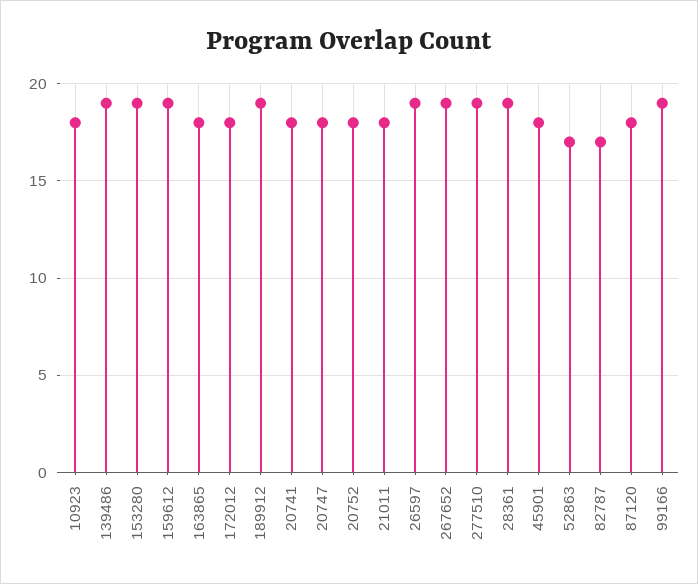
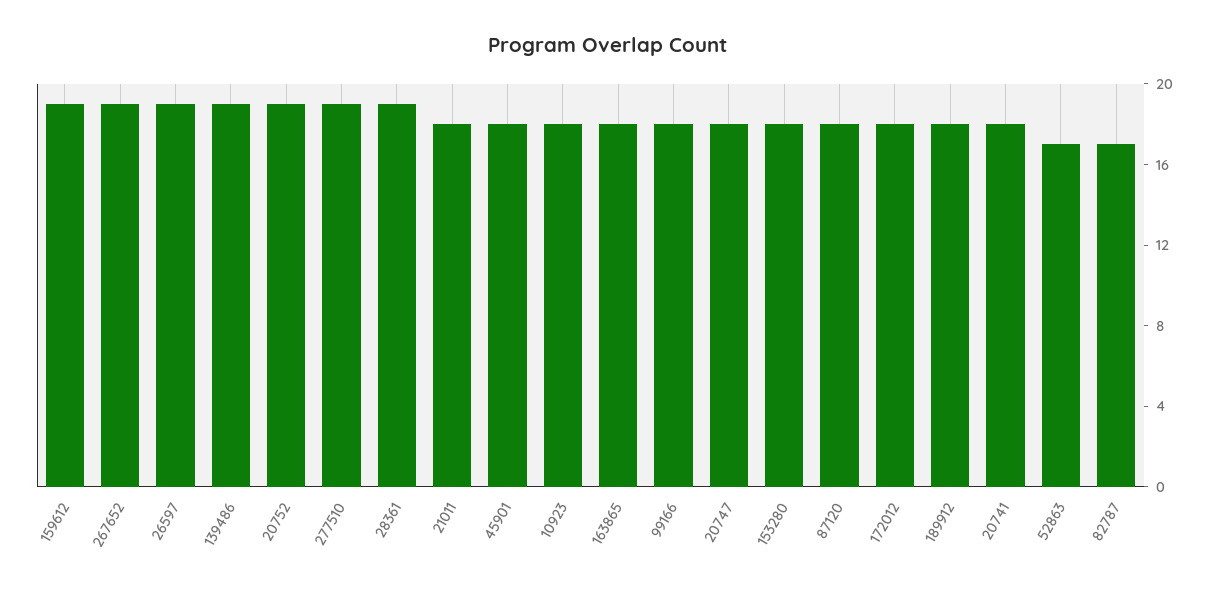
  {
    "10923": 18,
    "139486": 19,
-   "153280": 19,
+   "153280": 18,
    "159612": 19,
    "163865": 18,
    "172012": 18,
-   "189912": 19,
+   "189912": 18,
    "20741": 18,
    "20747": 18,
-   "20752": 18,
+   "20752": 19,
    "21011": 18,
    "26597": 19,
    "267652": 19,
    "277510": 19,
    "28361": 19,
    "45901": 18,
    "52863": 17,
    "82787": 17,
    "87120": 18,
-   "99166": 19
+   "99166": 18
  }

